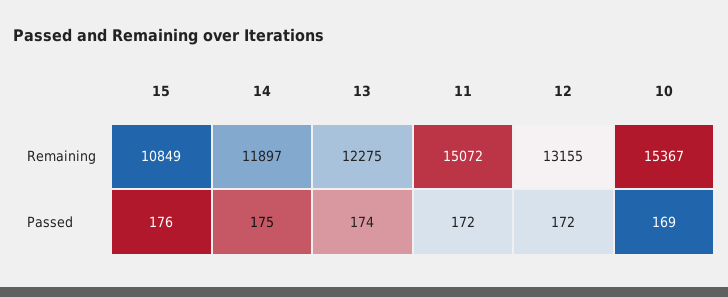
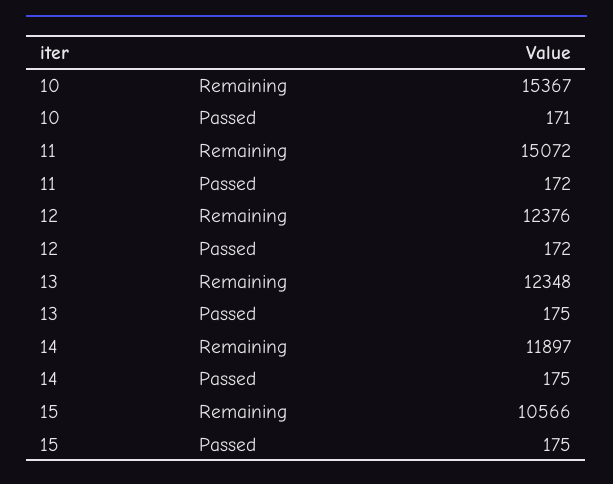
  {
    "15": {
-     "Remaining": 10849,
+     "Remaining": 10566,
-     "Passed": 176
+     "Passed": 175
    },
    "14": {
      "Remaining": 11897,
      "Passed": 175
    },
    "13": {
-     "Remaining": 12275,
+     "Remaining": 12348,
-     "Passed": 174
+     "Passed": 175
    },
    "11": {
      "Remaining": 15072,
      "Passed": 172
    },
    "12": {
-     "Remaining": 13155,
+     "Remaining": 12376,
      "Passed": 172
    },
    "10": {
      "Remaining": 15367,
-     "Passed": 169
+     "Passed": 171
    }
  }

